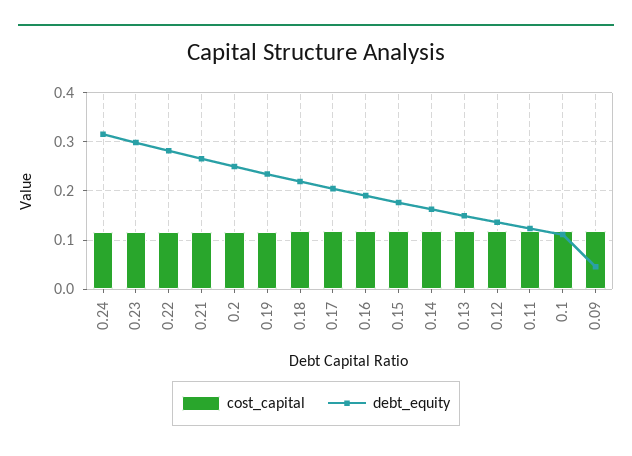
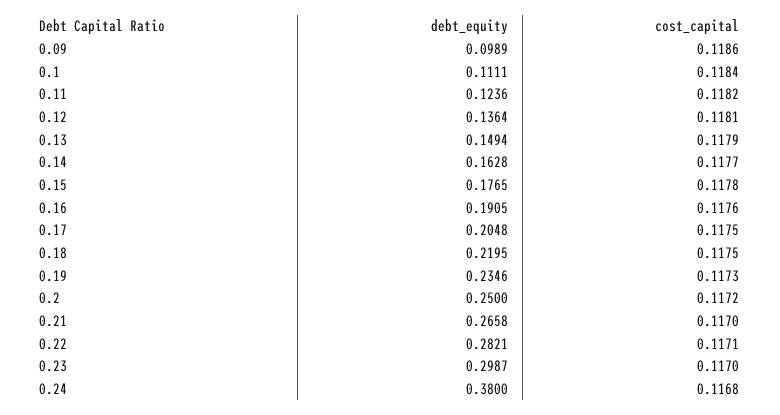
  {
    "cost_capital": {
      "0.24": 0.1168,
      "0.23": 0.117,
      "0.22": 0.1171,
      "0.21": 0.117,
      "0.2": 0.1172,
      "0.19": 0.1173,
      "0.18": 0.1175,
      "0.17": 0.1175,
      "0.16": 0.1176,
      "0.15": 0.1178,
      "0.14": 0.1177,
      "0.13": 0.1179,
      "0.12": 0.1181,
      "0.11": 0.1182,
      "0.1": 0.1184,
      "0.09": 0.1186
    },
    "debt_equity": {
-     "0.24": 0.32,
+     "0.24": 0.38,
      "0.23": 0.2987,
      "0.22": 0.2821,
      "0.21": 0.2658,
      "0.2": 0.25,
      "0.19": 0.2346,
      "0.18": 0.2195,
      "0.17": 0.2048,
      "0.16": 0.1905,
      "0.15": 0.1765,
      "0.14": 0.1628,
      "0.13": 0.1494,
      "0.12": 0.1364,
      "0.11": 0.1236,
      "0.1": 0.1111,
-     "0.09": 0.04
+     "0.09": 0.0989
    }
  }

